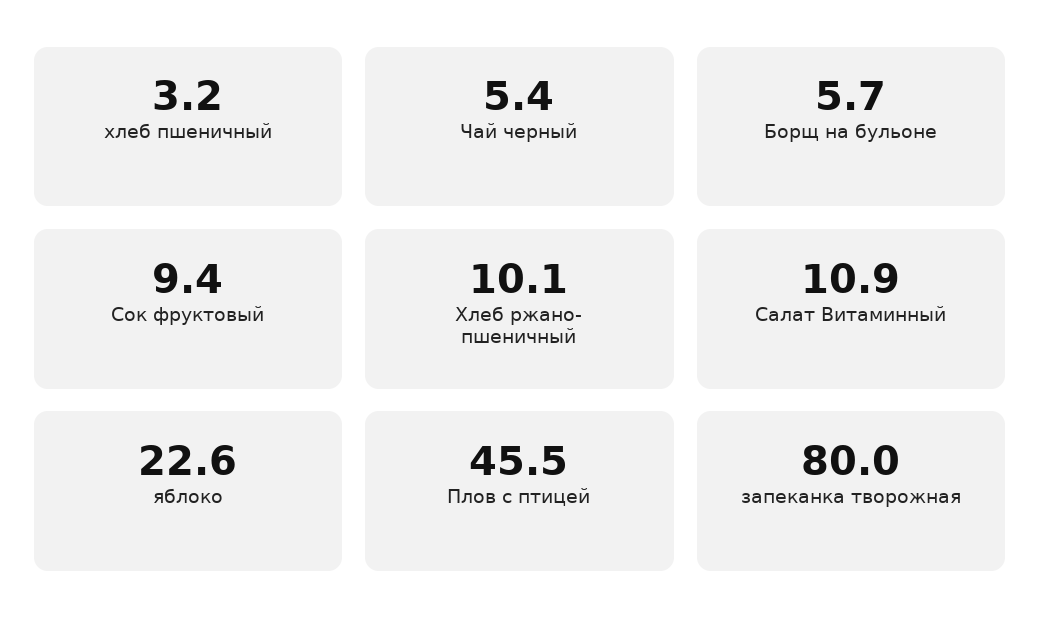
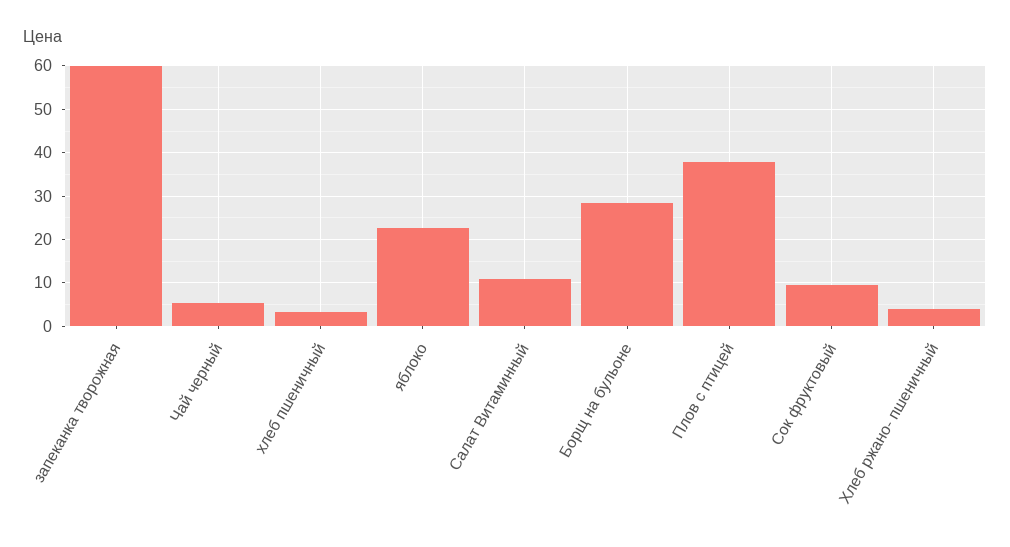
  {
    "хлеб пшеничный": 3.2,
    "Чай черный": 5.4,
-   "Борщ на бульоне": 5.7,
+   "Борщ на бульоне": 28,
    "Сок фруктовый": 9.4,
-   "Хлеб ржано- пшеничный": 10.1,
+   "Хлеб ржано- пшеничный": 4,
    "Салат Витаминный": 10.9,
    "яблоко": 22.6,
-   "Плов с птицей": 45.5,
+   "Плов с птицей": 38,
-   "запеканка творожная": 80
+   "запеканка творожная": 60
  }

